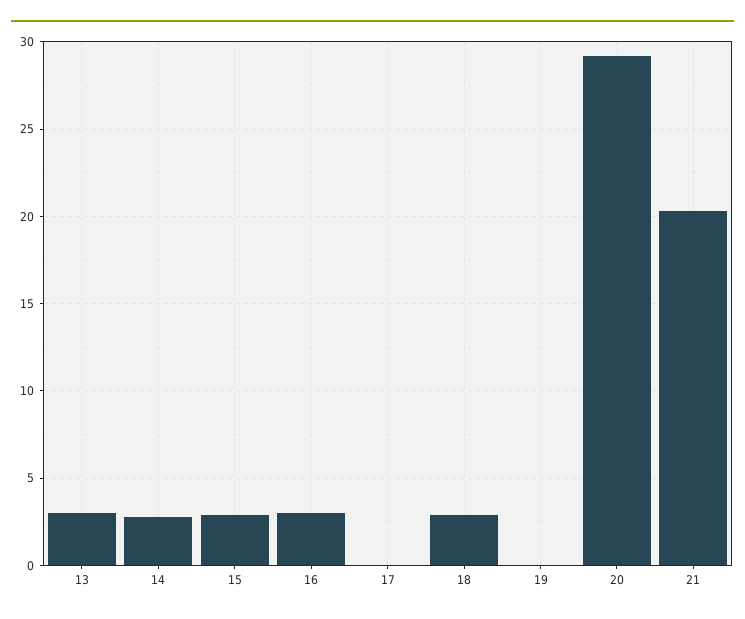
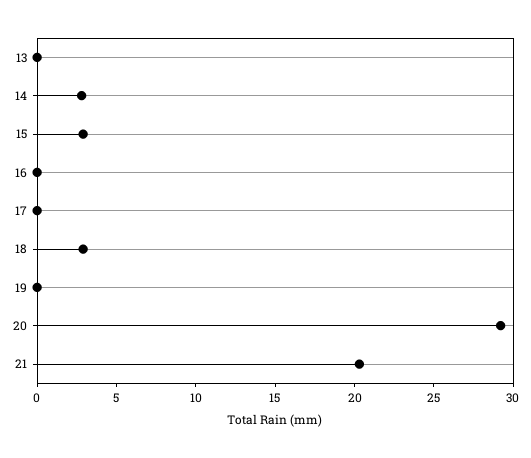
  {
-   "13": 3,
+   "13": 0,
    "14": 3,
    "15": 3,
-   "16": 3,
+   "16": 0,
    "17": 0,
    "18": 3,
    "19": 0,
    "20": 29,
    "21": 20.5
  }

